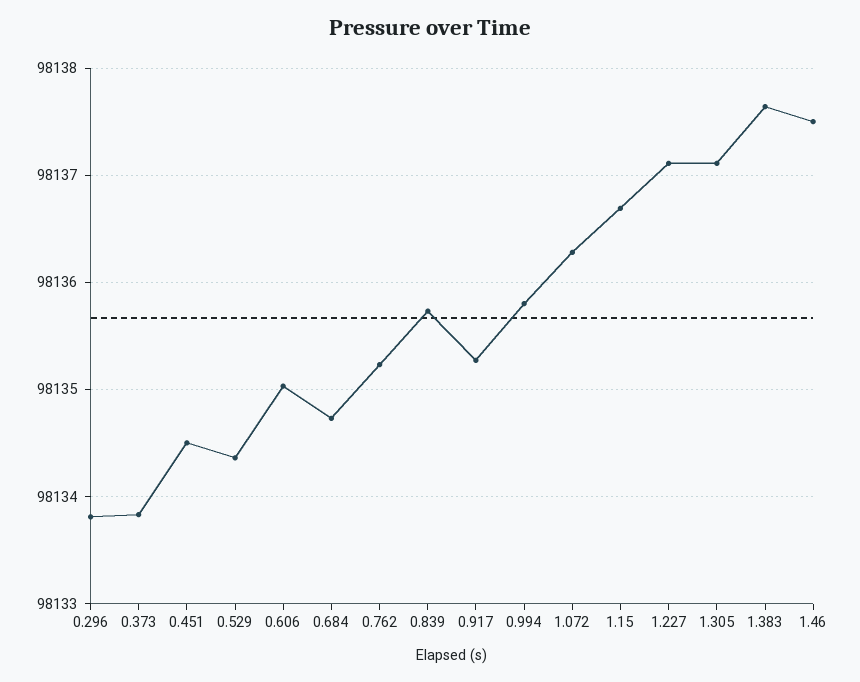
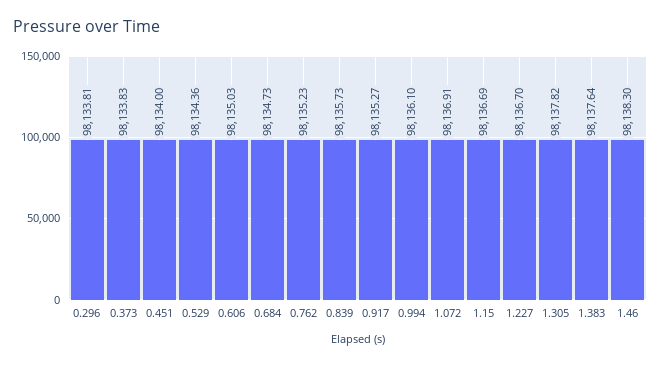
  {
    "0.296": 98133.81,
    "0.373": 98133.83,
-   "0.451": 98134.5,
+   "0.451": 98134,
    "0.529": 98134.36,
    "0.606": 98135.03,
    "0.684": 98134.73,
    "0.762": 98135.23,
    "0.839": 98135.73,
    "0.917": 98135.27,
-   "0.994": 98135.8,
+   "0.994": 98136.1,
-   "1.072": 98136.3,
+   "1.072": 98136.91,
    "1.15": 98136.69,
-   "1.227": 98137.1,
+   "1.227": 98136.7,
-   "1.305": 98137.1,
+   "1.305": 98137.82,
    "1.383": 98137.64,
-   "1.46": 98137.5
+   "1.46": 98138.3
  }

